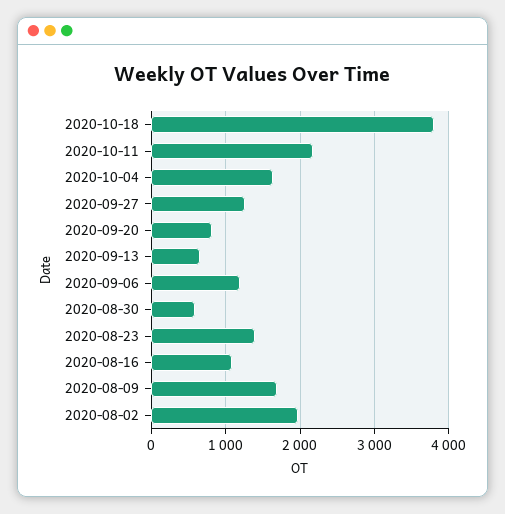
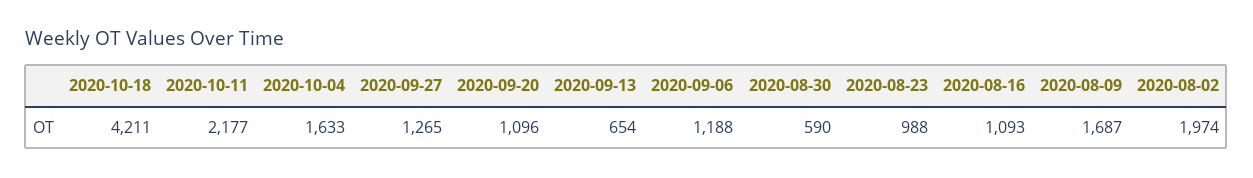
  {
-   "2020-10-18": 3800,
+   "2020-10-18": 4211,
    "2020-10-11": 2177,
    "2020-10-04": 1633,
    "2020-09-27": 1265,
-   "2020-09-20": 800,
+   "2020-09-20": 1096,
    "2020-09-13": 654,
    "2020-09-06": 1188,
    "2020-08-30": 590,
-   "2020-08-23": 1400,
+   "2020-08-23": 988,
    "2020-08-16": 1093,
    "2020-08-09": 1687,
    "2020-08-02": 1974
  }

